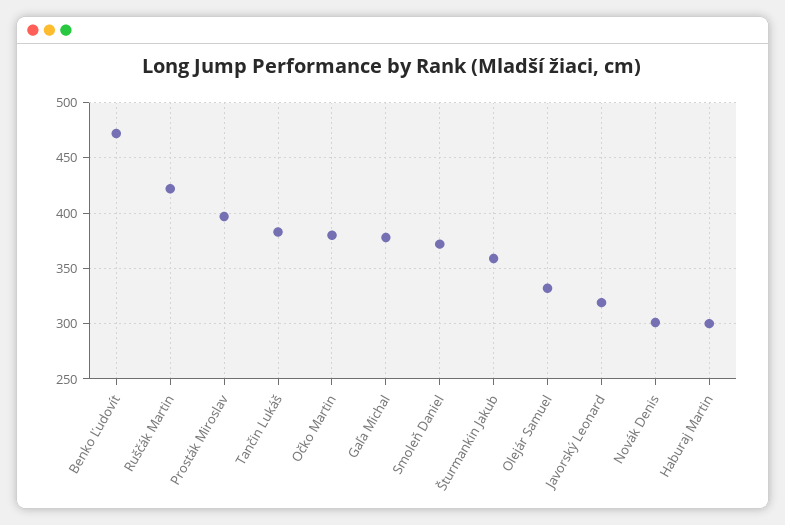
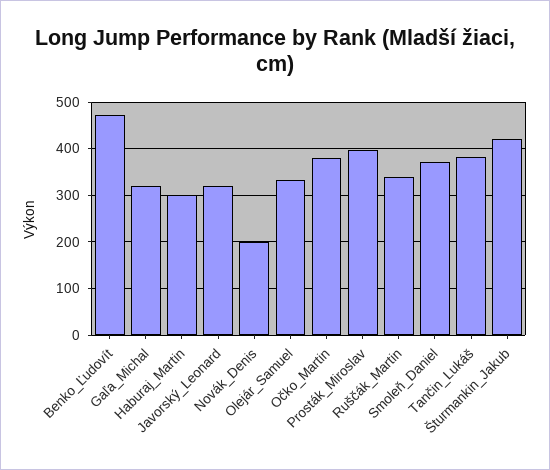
  {
    "Benko Ľudovít": 470,
-   "Ruščák Martin": 420,
+   "Ruščák Martin": 340,
    "Prosták Miroslav": 400,
    "Tančin Lukáš": 380,
    "Očko Martin": 380,
-   "Gaľa Michal": 380,
+   "Gaľa Michal": 320,
    "Smoleň Daniel": 370,
-   "Šturmankin Jakub": 360,
+   "Šturmankin Jakub": 420,
    "Olejár Samuel": 330,
    "Javorský Leonard": 320,
-   "Novák Denis": 300,
+   "Novák Denis": 200,
    "Haburaj Martin": 300
  }

